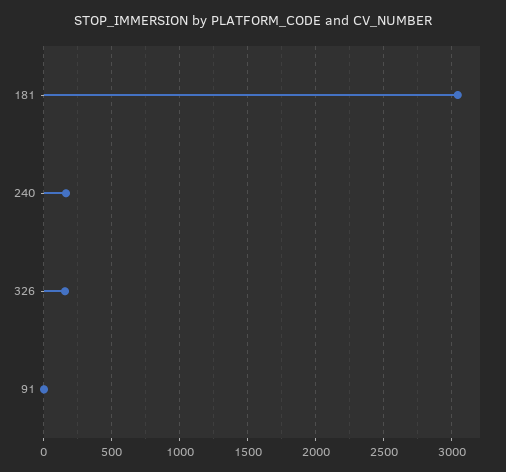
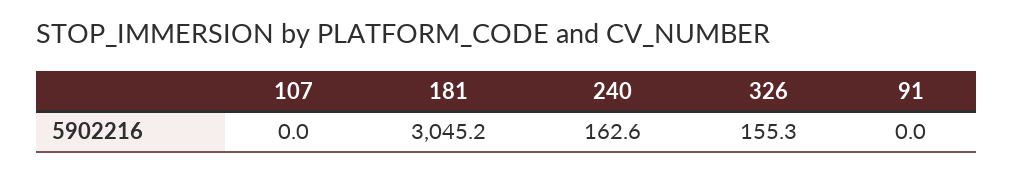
  {
    "181": 3045.2,
    "240": 162.6,
    "326": 155.3,
-   "91": 0
+   "91": 0,
+   "107": 0
  }

